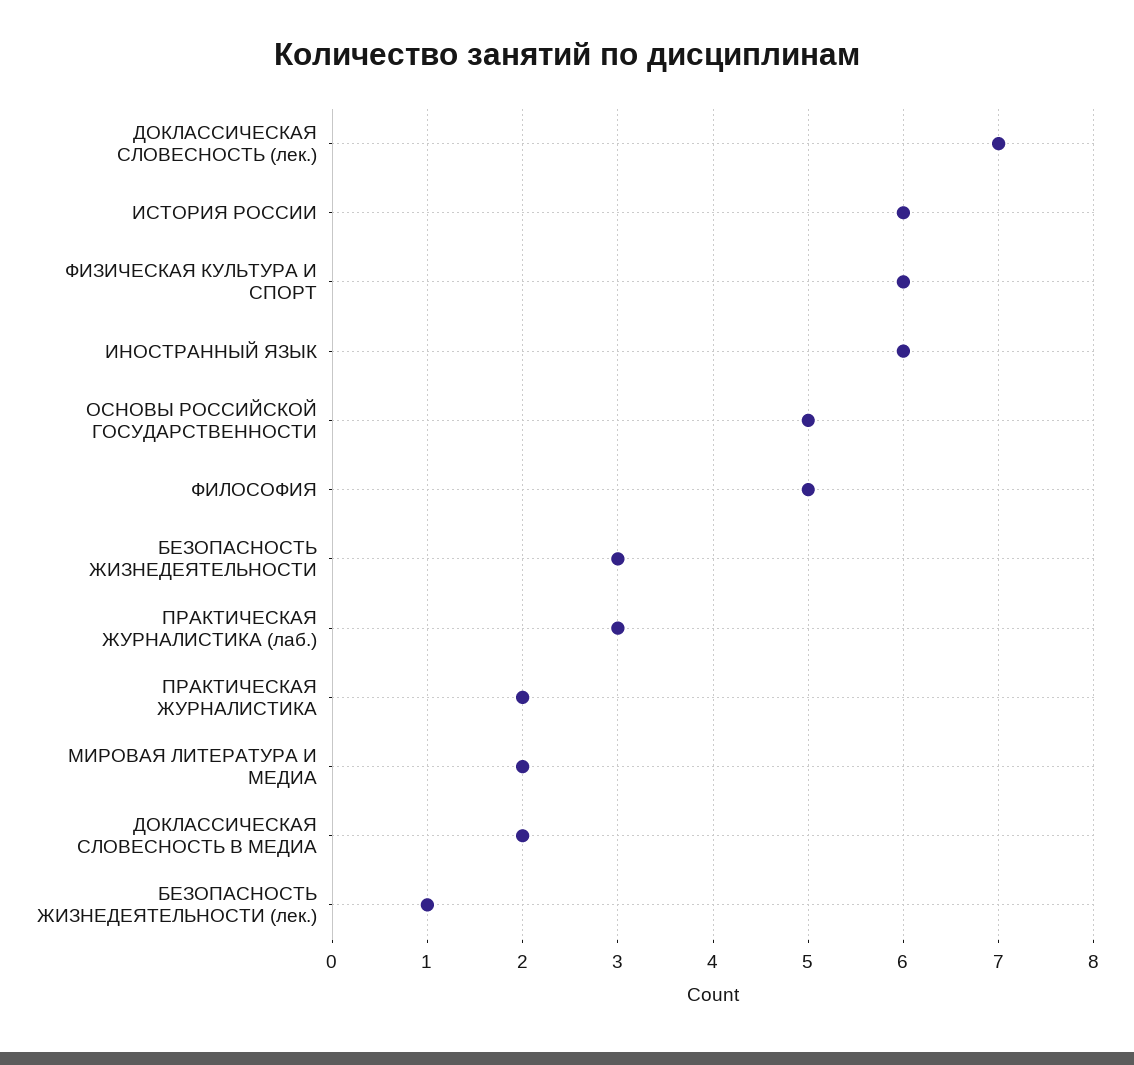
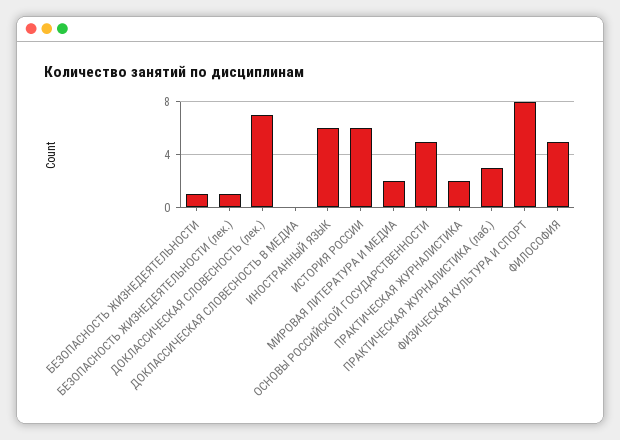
  {
    "ДОКЛАССИЧЕСКАЯ СЛОВЕСНОСТЬ (лек.)": 7,
    "ИСТОРИЯ РОССИИ": 6,
-   "ФИЗИЧЕСКАЯ КУЛЬТУРА И СПОРТ": 6,
+   "ФИЗИЧЕСКАЯ КУЛЬТУРА И СПОРТ": 8,
    "ИНОСТРАННЫЙ ЯЗЫК": 6,
    "ОСНОВЫ РОССИЙСКОЙ ГОСУДАРСТВЕННОСТИ": 5,
    "ФИЛОСОФИЯ": 5,
-   "БЕЗОПАСНОСТЬ ЖИЗНЕДЕЯТЕЛЬНОСТИ": 3,
+   "БЕЗОПАСНОСТЬ ЖИЗНЕДЕЯТЕЛЬНОСТИ": 1,
    "ПРАКТИЧЕСКАЯ ЖУРНАЛИСТИКА (лаб.)": 3,
    "ПРАКТИЧЕСКАЯ ЖУРНАЛИСТИКА": 2,
    "МИРОВАЯ ЛИТЕРАТУРА И МЕДИА": 2,
-   "ДОКЛАССИЧЕСКАЯ СЛОВЕСНОСТЬ В МЕДИА": 2,
+   "ДОКЛАССИЧЕСКАЯ СЛОВЕСНОСТЬ В МЕДИА": 0,
    "БЕЗОПАСНОСТЬ ЖИЗНЕДЕЯТЕЛЬНОСТИ (лек.)": 1
  }

